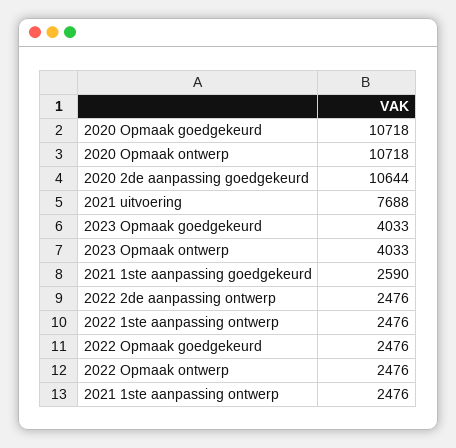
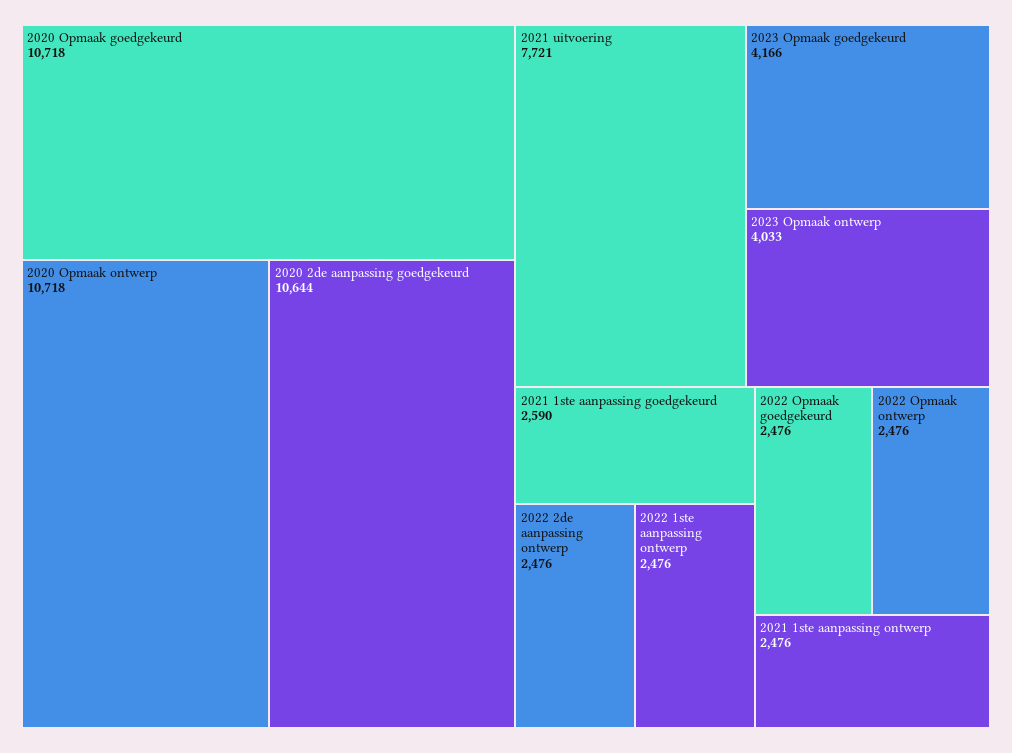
  {
    "2020 Opmaak goedgekeurd": 10718,
    "2020 Opmaak ontwerp": 10718,
    "2020 2de aanpassing goedgekeurd": 10644,
-   "2021 uitvoering": 7688,
+   "2021 uitvoering": 7721,
-   "2023 Opmaak goedgekeurd": 4033,
+   "2023 Opmaak goedgekeurd": 4166,
    "2023 Opmaak ontwerp": 4033,
    "2021 1ste aanpassing goedgekeurd": 2590,
    "2022 2de aanpassing ontwerp": 2476,
    "2022 1ste aanpassing ontwerp": 2476,
    "2022 Opmaak goedgekeurd": 2476,
    "2022 Opmaak ontwerp": 2476,
    "2021 1ste aanpassing ontwerp": 2476
  }

